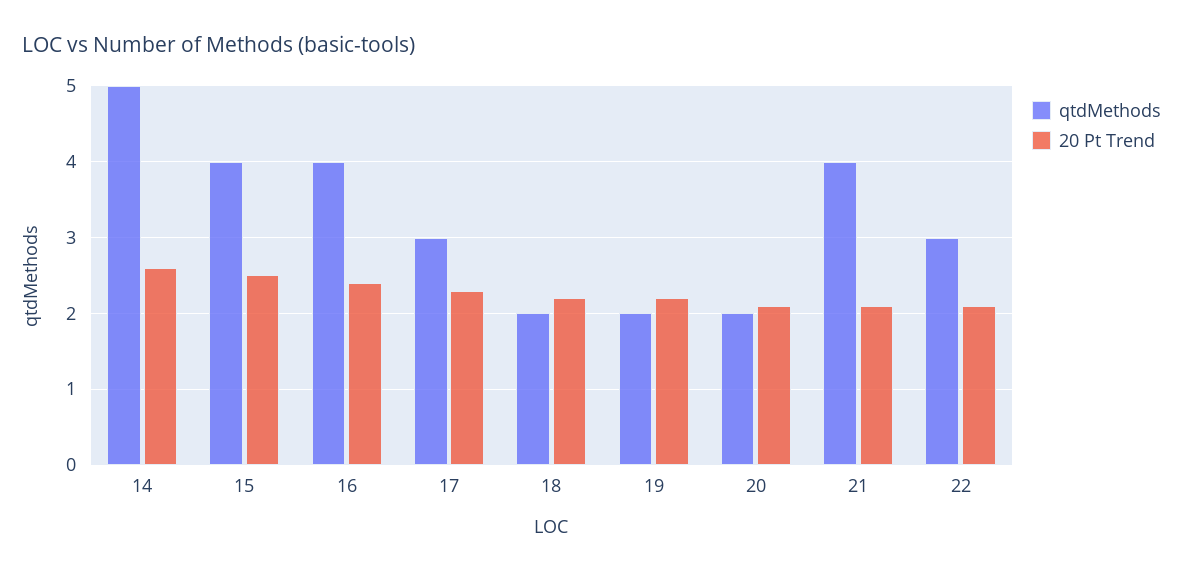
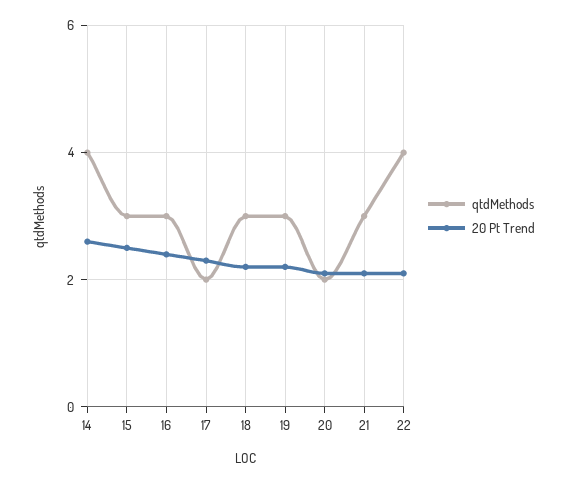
  {
    "qtdMethods": {
-     "14": 5,
+     "14": 4,
-     "15": 4,
+     "15": 3,
-     "16": 4,
+     "16": 3,
-     "17": 3,
+     "17": 2,
-     "18": 2,
+     "18": 3,
-     "19": 2,
+     "19": 3,
      "20": 2,
-     "21": 4,
+     "21": 3,
-     "22": 3
+     "22": 4
    },
    "20 Pt Trend": {
      "14": 2.6,
      "15": 2.5,
      "16": 2.4,
      "17": 2.3,
      "18": 2.2,
      "19": 2.2,
      "20": 2.1,
      "21": 2.1,
      "22": 2.1
    }
  }

